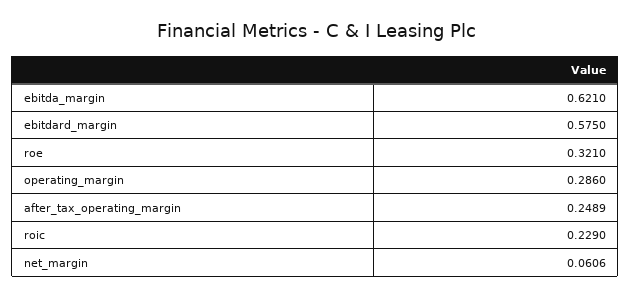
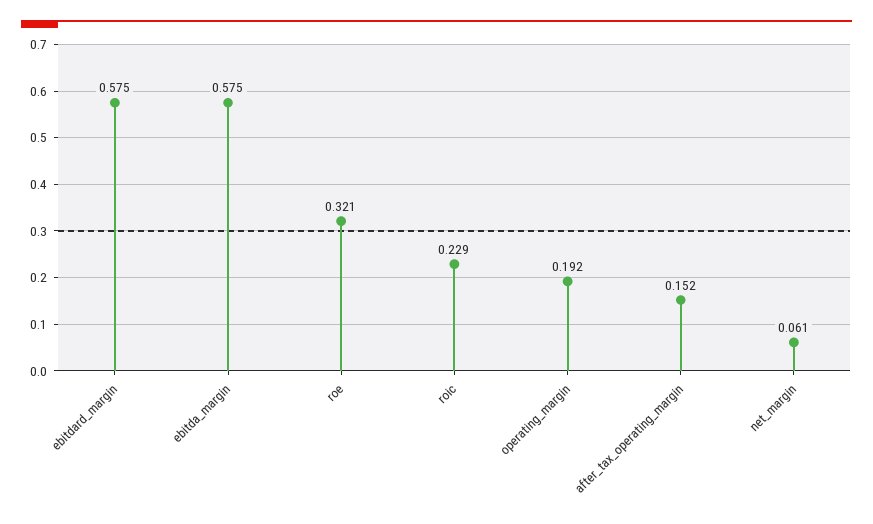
  {
-   "ebitda_margin": 0.621,
+   "ebitda_margin": 0.575,
    "ebitdard_margin": 0.575,
    "roe": 0.321,
-   "operating_margin": 0.286,
+   "operating_margin": 0.192,
-   "after_tax_operating_margin": 0.2489,
+   "after_tax_operating_margin": 0.152,
    "roic": 0.229,
    "net_margin": 0.0606
  }

